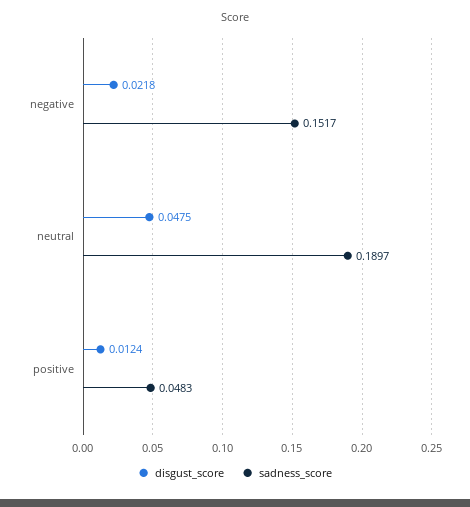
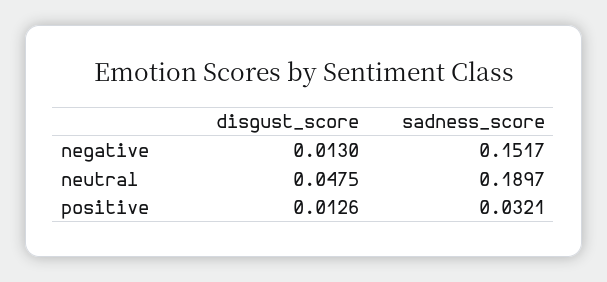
  {
    "disgust_score": {
-     "negative": 0.0218,
+     "negative": 0.013,
      "neutral": 0.0475,
-     "positive": 0.0124
+     "positive": 0.0126
    },
    "sadness_score": {
      "negative": 0.1517,
      "neutral": 0.1897,
-     "positive": 0.0483
+     "positive": 0.0321
    }
  }

